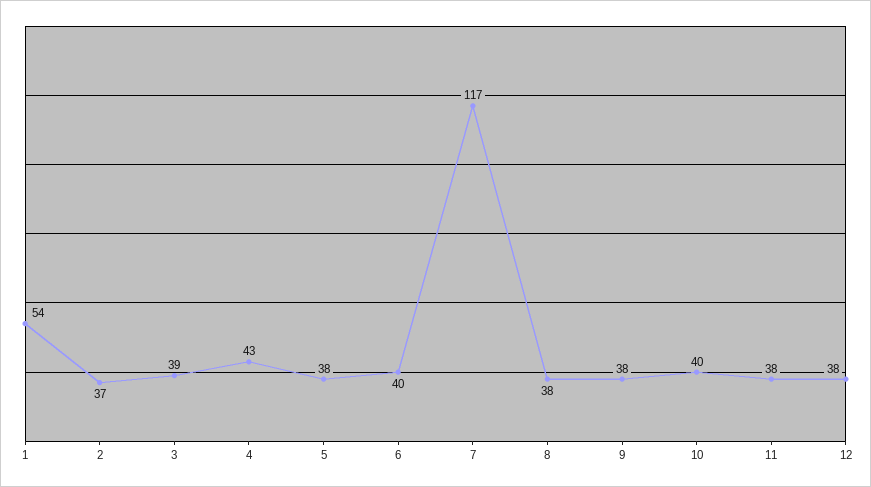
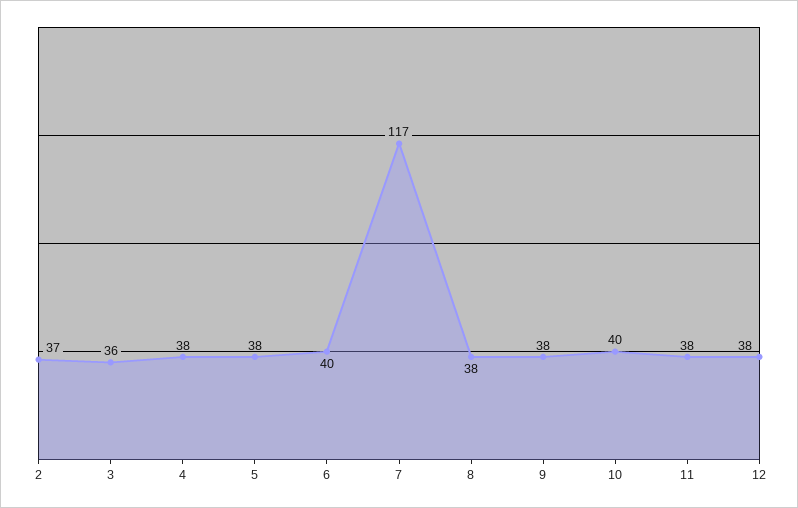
  {
-   "1": 54,
    "2": 37,
-   "3": 39,
+   "3": 36,
-   "4": 43,
+   "4": 38,
    "5": 38,
    "6": 40,
    "7": 117,
    "8": 38,
    "9": 38,
    "10": 40,
    "11": 38,
    "12": 38
  }

